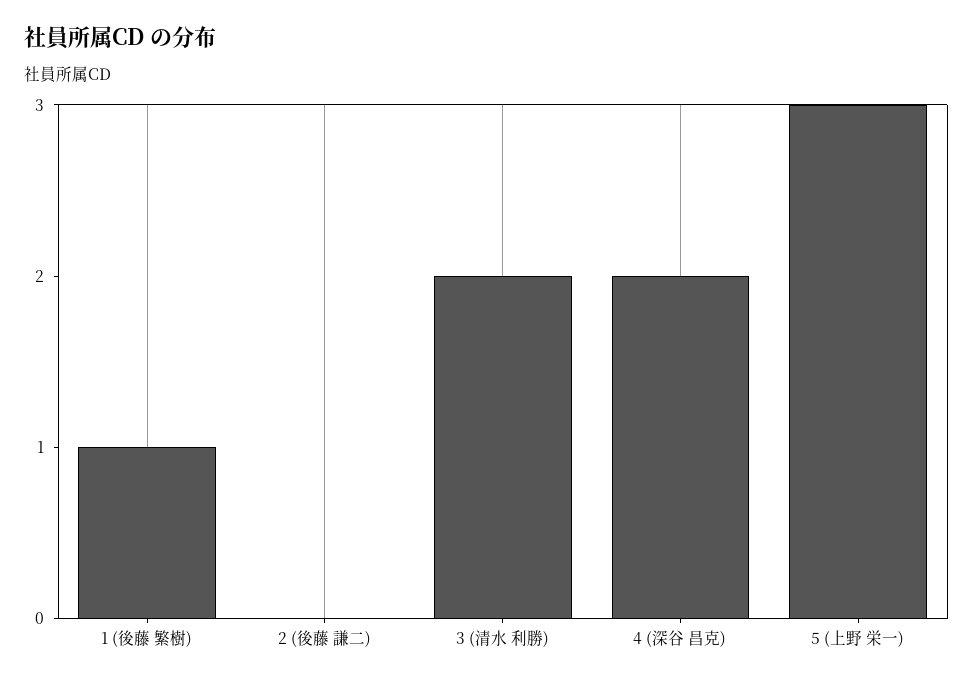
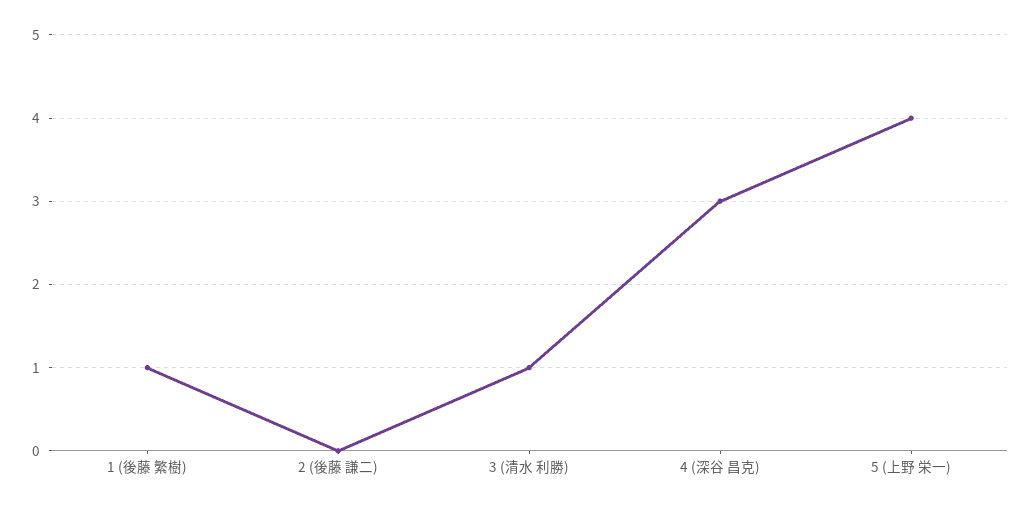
  {
    "1 (後藤 繁樹)": 1,
    "2 (後藤 謙二)": 0,
-   "3 (清水 利勝)": 2,
+   "3 (清水 利勝)": 1,
-   "4 (深谷 昌克)": 2,
+   "4 (深谷 昌克)": 3,
-   "5 (上野 栄一)": 3
+   "5 (上野 栄一)": 4
  }

